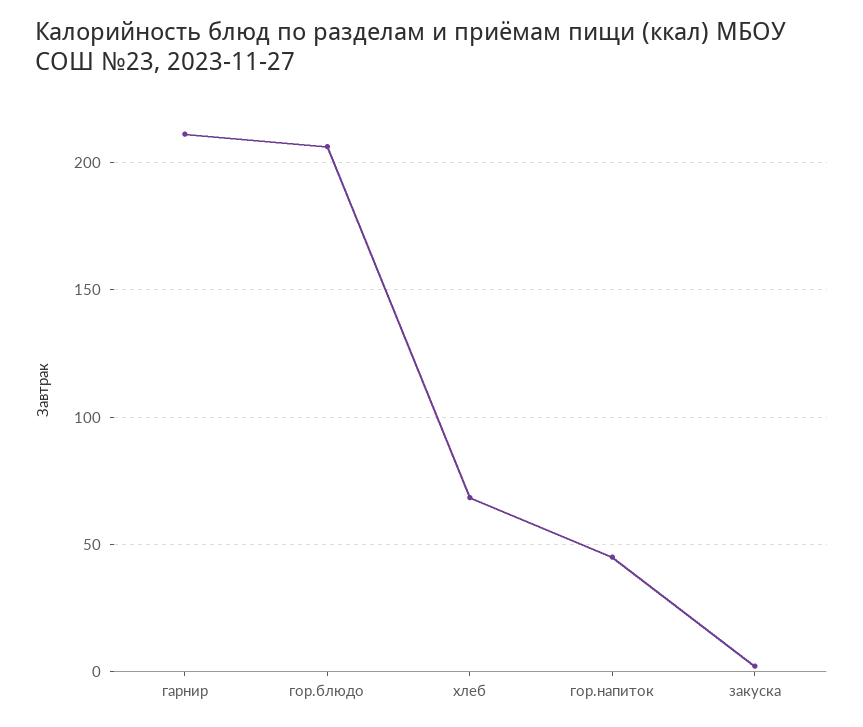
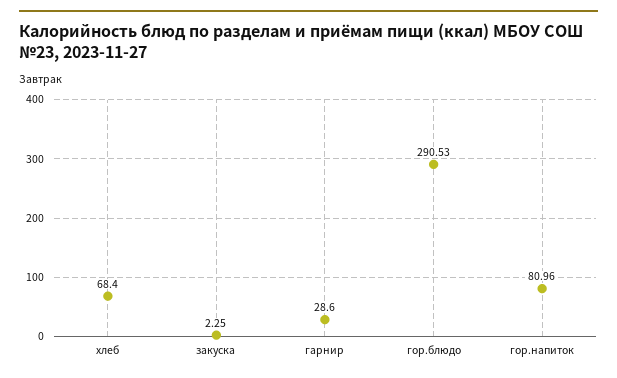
  {
-   "гарнир": 210,
+   "гарнир": 28.6,
-   "гор.блюдо": 205,
+   "гор.блюдо": 290.53,
    "хлеб": 68.4,
-   "гор.напиток": 45,
+   "гор.напиток": 80.96,
    "закуска": 2.25
  }

